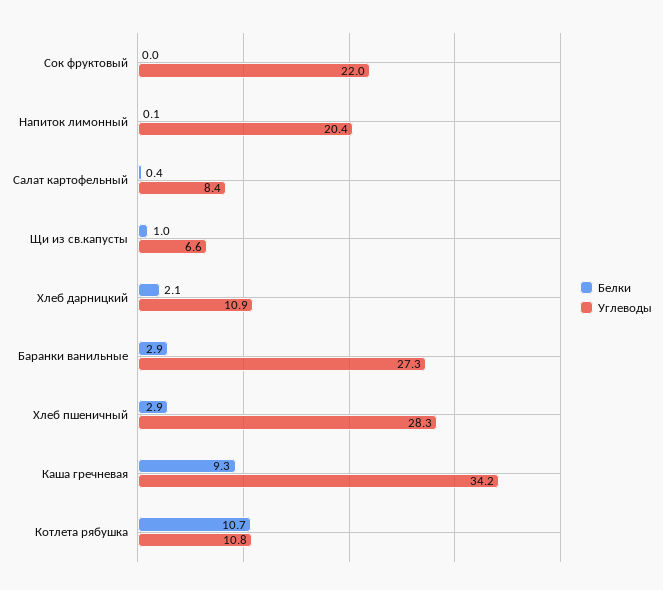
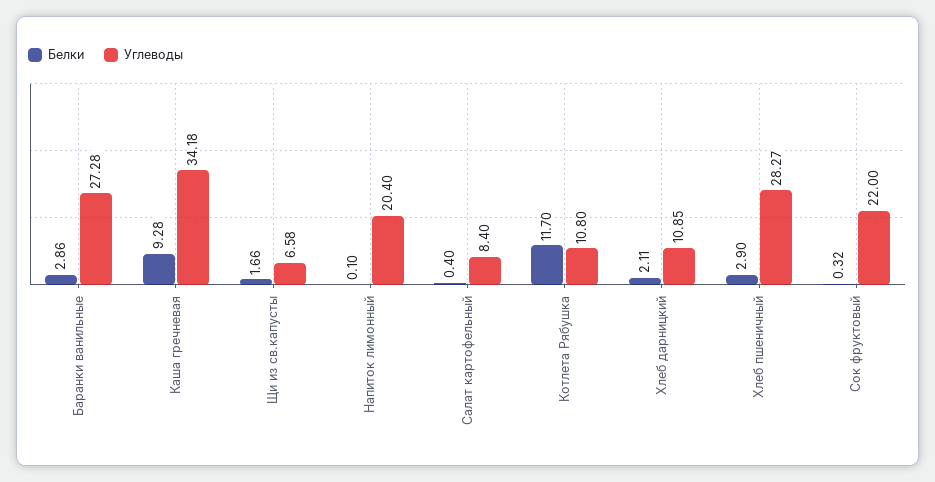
  {
    "Белки": {
-     "Сок фруктовый": 0,
+     "Сок фруктовый": 0.32,
      "Напиток лимонный": 0.1,
      "Салат картофельный": 0.4,
-     "Щи из св.капусты": 1,
+     "Щи из св.капусты": 1.66,
      "Хлеб дарницкий": 2.11,
      "Баранки ванильные": 2.86,
      "Хлеб пшеничный": 2.9,
      "Каша гречневая": 9.28,
-     "Котлета рябушка": 10.7
+     "Котлета рябушка": 11.7
    },
    "Углеводы": {
      "Сок фруктовый": 22,
      "Напиток лимонный": 20.4,
      "Салат картофельный": 8.4,
      "Щи из св.капусты": 6.58,
      "Хлеб дарницкий": 10.85,
      "Баранки ванильные": 27.28,
      "Хлеб пшеничный": 28.27,
      "Каша гречневая": 34.18,
      "Котлета рябушка": 10.8
    }
  }

